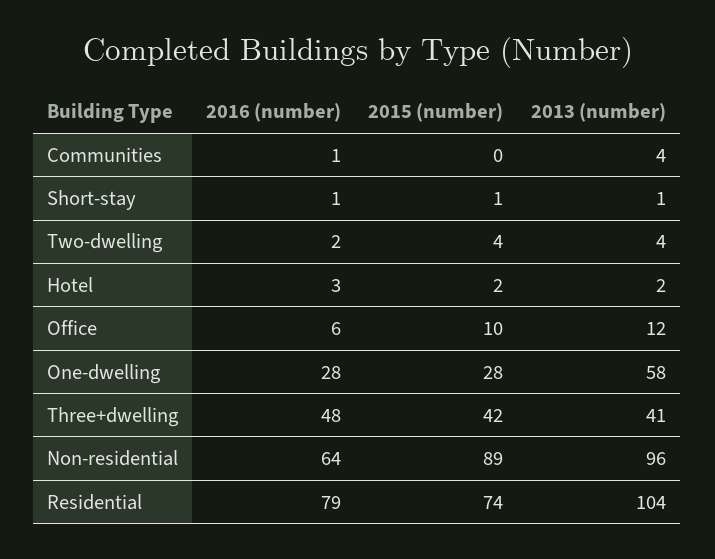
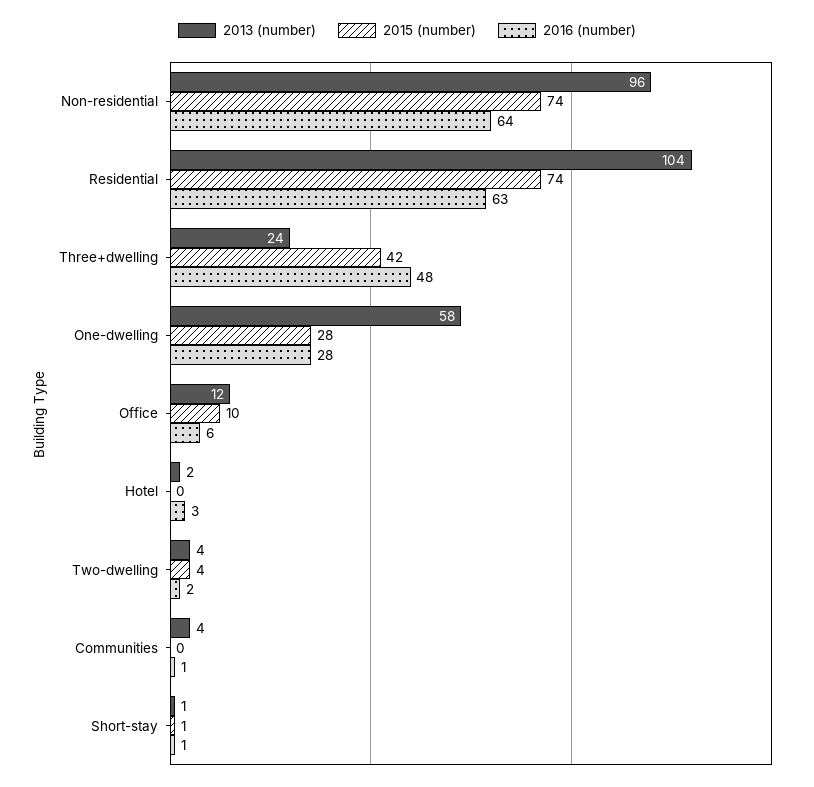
  {
    "2016 (number)": {
      "Communities": 1,
      "Short-stay": 1,
      "Two-dwelling": 2,
      "Hotel": 3,
      "Office": 6,
      "One-dwelling": 28,
      "Three+dwelling": 48,
      "Non-residential": 64,
-     "Residential": 79
+     "Residential": 63
    },
    "2015 (number)": {
      "Communities": 0,
      "Short-stay": 1,
      "Two-dwelling": 4,
-     "Hotel": 2,
+     "Hotel": 0,
      "Office": 10,
      "One-dwelling": 28,
      "Three+dwelling": 42,
-     "Non-residential": 89,
+     "Non-residential": 74,
      "Residential": 74
    },
    "2013 (number)": {
      "Communities": 4,
      "Short-stay": 1,
      "Two-dwelling": 4,
      "Hotel": 2,
      "Office": 12,
      "One-dwelling": 58,
-     "Three+dwelling": 41,
+     "Three+dwelling": 24,
      "Non-residential": 96,
      "Residential": 104
    }
  }

